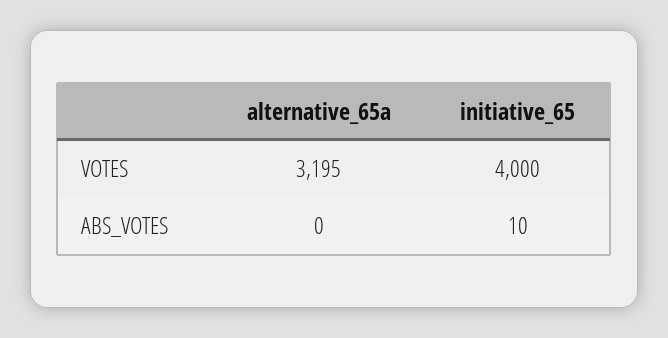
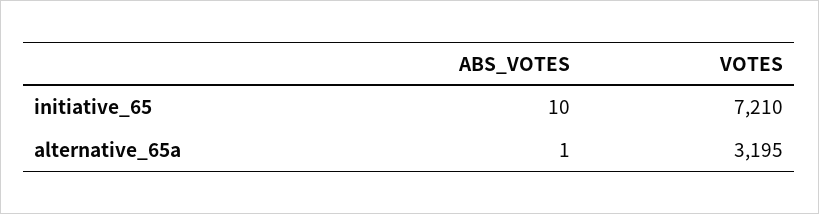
  {
    "alternative_65a": {
      "VOTES": 3195,
-     "ABS_VOTES": 0
+     "ABS_VOTES": 1
    },
    "initiative_65": {
-     "VOTES": 4000,
+     "VOTES": 7210,
      "ABS_VOTES": 10
    }
  }

